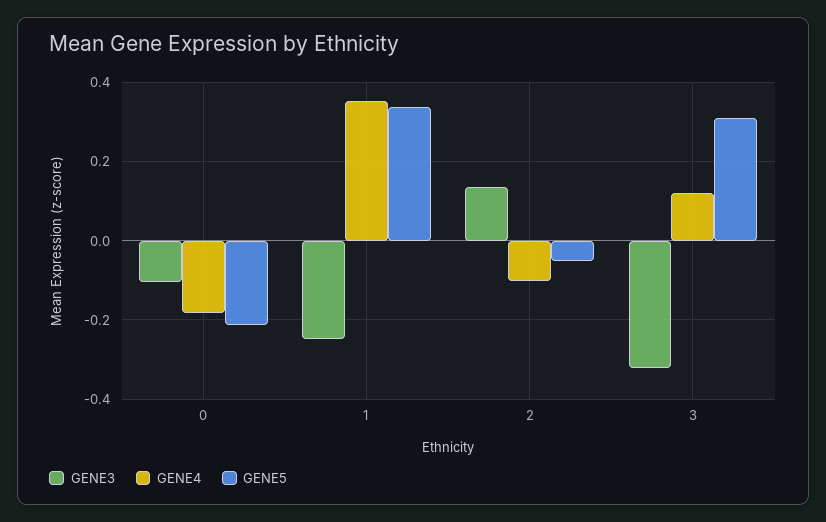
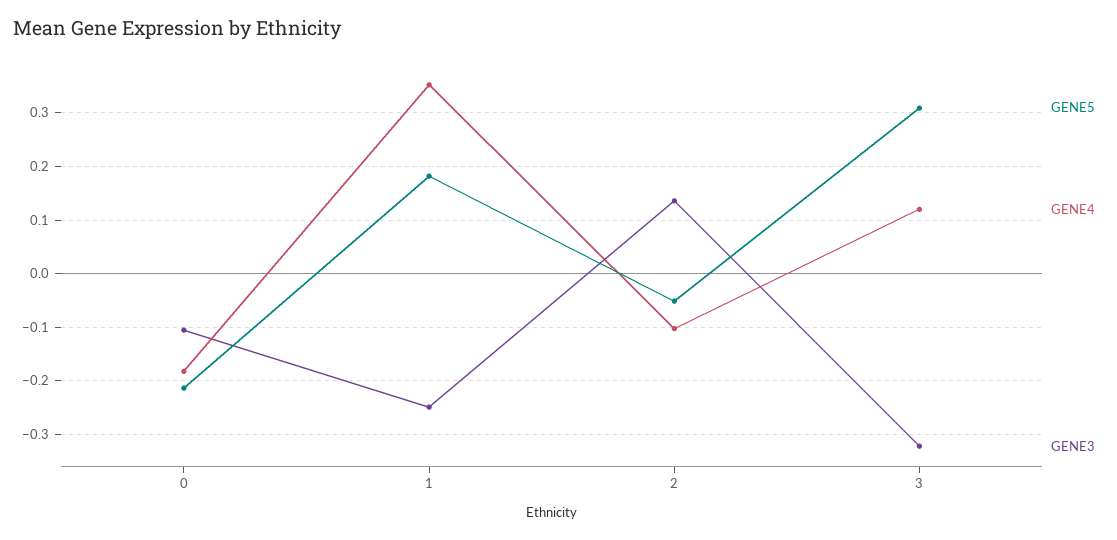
  {
    "GENE3": {
      "0": -0.1,
      "1": -0.24,
      "2": 0.14,
      "3": -0.32
    },
    "GENE4": {
      "0": -0.18,
      "1": 0.36,
      "2": -0.1,
      "3": 0.12
    },
    "GENE5": {
      "0": -0.22,
-     "1": 0.34,
+     "1": 0.18,
      "2": -0.06,
      "3": 0.3
    }
  }

